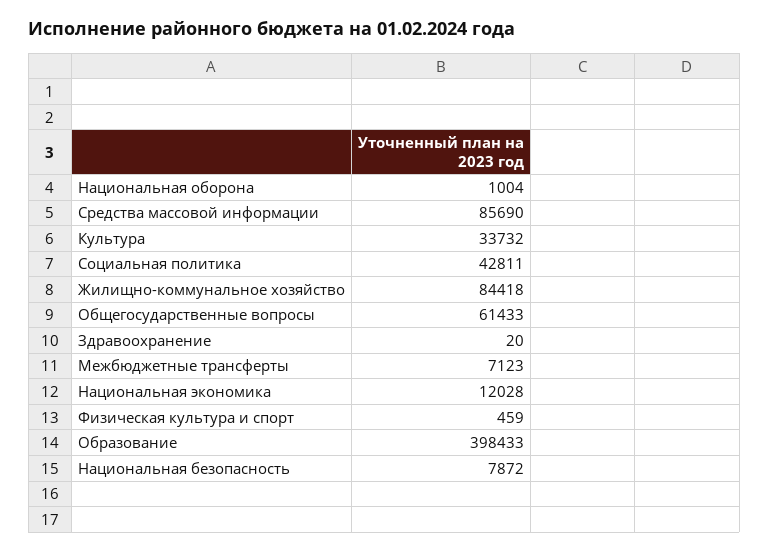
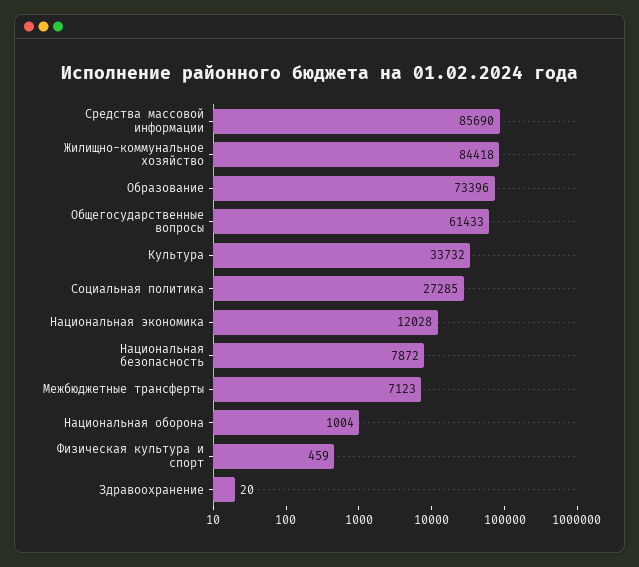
  {
    "Национальная оборона": 1004,
    "Средства массовой информации": 85690,
    "Культура": 33732,
-   "Социальная политика": 42811,
+   "Социальная политика": 27285,
    "Жилищно-коммунальное хозяйство": 84418,
    "Общегосударственные вопросы": 61433,
    "Здравоохранение": 20,
    "Межбюджетные трансферты": 7123,
    "Национальная экономика": 12028,
    "Физическая культура и спорт": 459,
-   "Образование": 398433,
+   "Образование": 73396,
    "Национальная безопасность": 7872
  }

